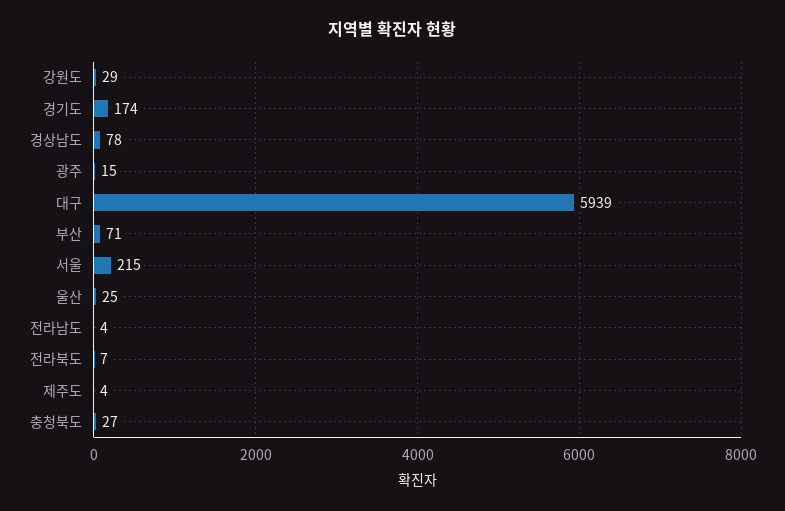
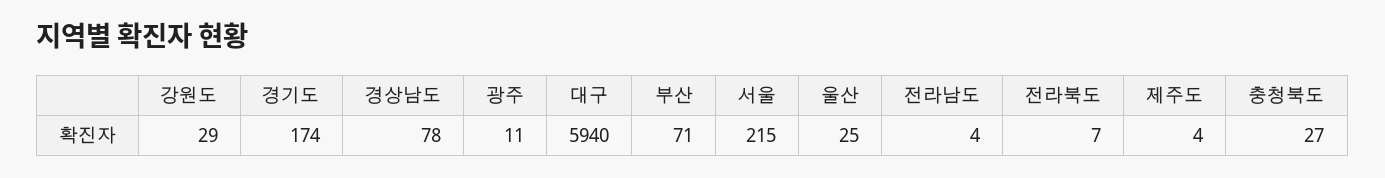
  {
    "강원도": 29,
    "경기도": 174,
    "경상남도": 78,
-   "광주": 15,
+   "광주": 11,
-   "대구": 5939,
+   "대구": 5940,
    "부산": 71,
    "서울": 215,
    "울산": 25,
    "전라남도": 4,
    "전라북도": 7,
    "제주도": 4,
    "충청북도": 27
  }

